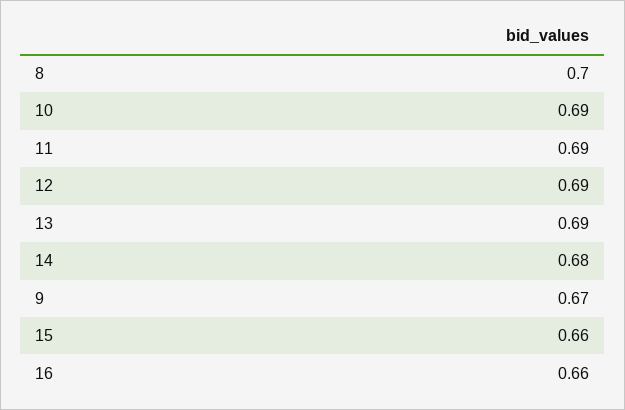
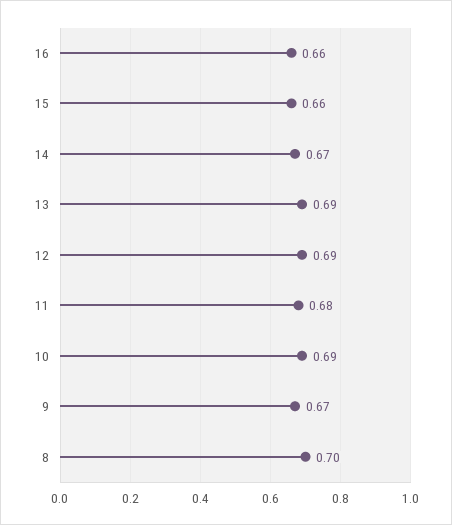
  {
    "8": 0.7,
    "10": 0.69,
-   "11": 0.69,
+   "11": 0.68,
    "12": 0.69,
    "13": 0.69,
-   "14": 0.68,
+   "14": 0.67,
    "9": 0.67,
    "15": 0.66,
    "16": 0.66
  }

